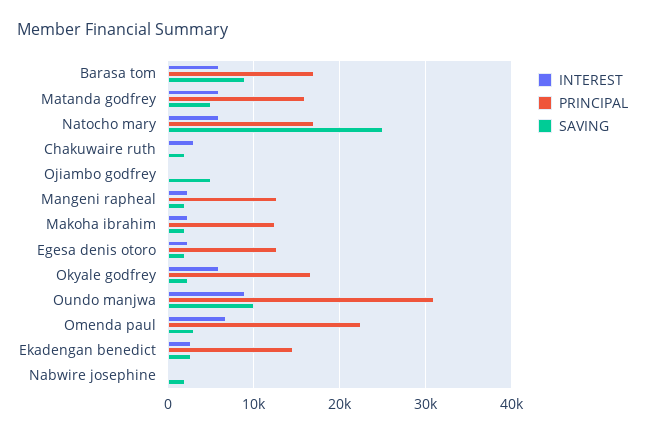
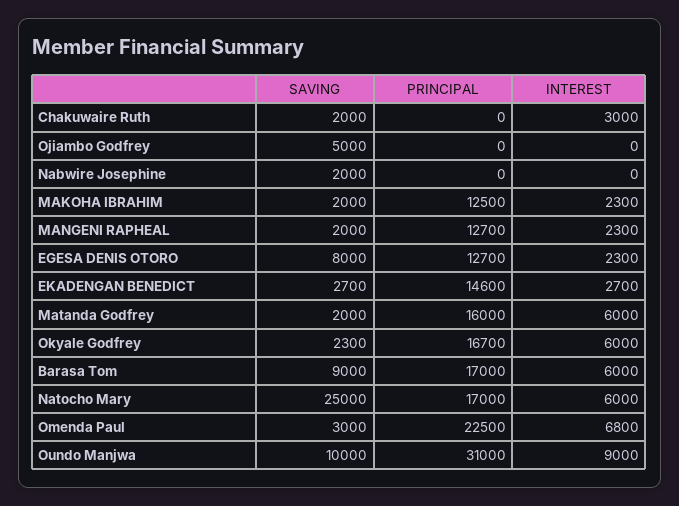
  {
    "INTEREST": {
      "Barasa tom": 6000,
      "Matanda godfrey": 6000,
      "Natocho mary": 6000,
      "Chakuwaire ruth": 3000,
      "Ojiambo godfrey": 0,
      "Mangeni rapheal": 2300,
      "Makoha ibrahim": 2300,
      "Egesa denis otoro": 2300,
      "Okyale godfrey": 6000,
      "Oundo manjwa": 9000,
      "Omenda paul": 6800,
      "Ekadengan benedict": 2700,
      "Nabwire josephine": 0
    },
    "PRINCIPAL": {
      "Barasa tom": 17000,
      "Matanda godfrey": 16000,
      "Natocho mary": 17000,
      "Chakuwaire ruth": 0,
      "Ojiambo godfrey": 0,
      "Mangeni rapheal": 12700,
      "Makoha ibrahim": 12500,
      "Egesa denis otoro": 12700,
      "Okyale godfrey": 16700,
      "Oundo manjwa": 31000,
      "Omenda paul": 22500,
      "Ekadengan benedict": 14600,
      "Nabwire josephine": 0
    },
    "SAVING": {
      "Barasa tom": 9000,
-     "Matanda godfrey": 5000,
+     "Matanda godfrey": 2000,
      "Natocho mary": 25000,
      "Chakuwaire ruth": 2000,
      "Ojiambo godfrey": 5000,
      "Mangeni rapheal": 2000,
      "Makoha ibrahim": 2000,
-     "Egesa denis otoro": 2000,
+     "Egesa denis otoro": 8000,
      "Okyale godfrey": 2300,
      "Oundo manjwa": 10000,
      "Omenda paul": 3000,
      "Ekadengan benedict": 2700,
      "Nabwire josephine": 2000
    }
  }

